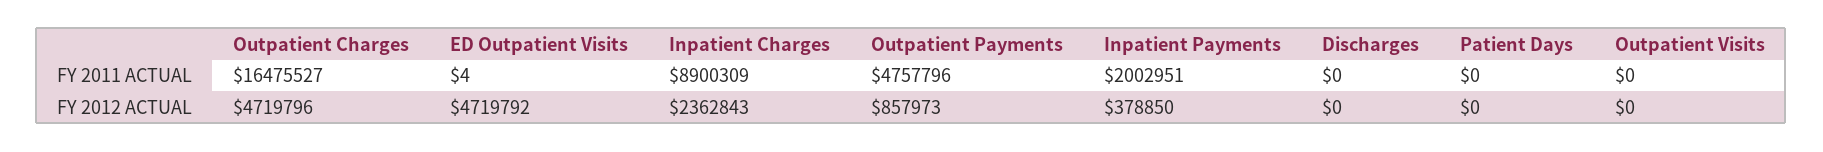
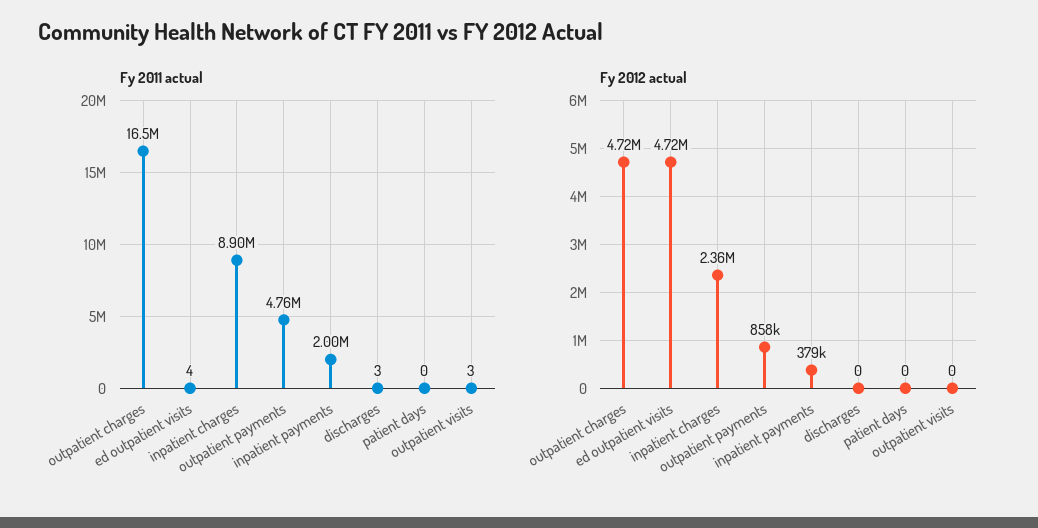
  {
    "FY 2011 ACTUAL": {
      "Outpatient Charges": 16475527,
      "ED Outpatient Visits": 4,
      "Inpatient Charges": 8900309,
      "Outpatient Payments": 4757796,
      "Inpatient Payments": 2002951,
-     "Discharges": 0,
+     "Discharges": 3,
      "Patient Days": 0,
-     "Outpatient Visits": 0
+     "Outpatient Visits": 3
    },
    "FY 2012 ACTUAL": {
      "Outpatient Charges": 4719796,
      "ED Outpatient Visits": 4719792,
      "Inpatient Charges": 2362843,
      "Outpatient Payments": 857973,
      "Inpatient Payments": 378850,
      "Discharges": 0,
      "Patient Days": 0,
      "Outpatient Visits": 0
    }
  }

